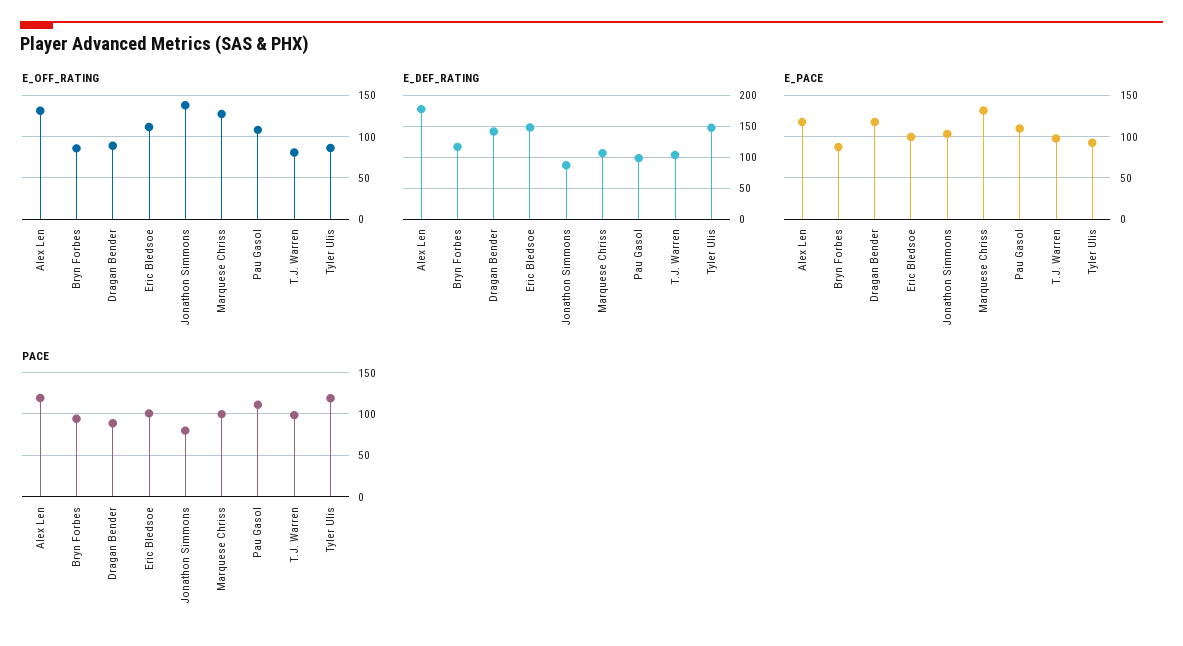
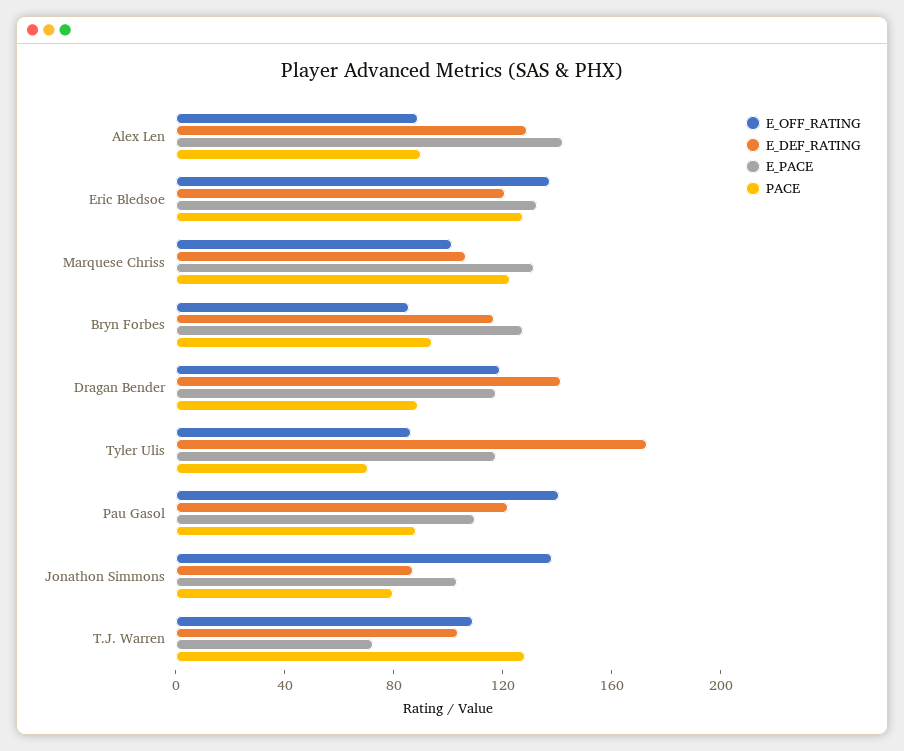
  {
    "E_OFF_RATING": {
-     "Alex Len": 130,
+     "Alex Len": 90,
      "Bryn Forbes": 90,
-     "Dragan Bender": 90,
+     "Dragan Bender": 120,
-     "Eric Bledsoe": 110,
+     "Eric Bledsoe": 140,
      "Jonathon Simmons": 140,
-     "Marquese Chriss": 130,
+     "Marquese Chriss": 100,
-     "Pau Gasol": 110,
+     "Pau Gasol": 140,
-     "T.J. Warren": 80,
+     "T.J. Warren": 110,
      "Tyler Ulis": 90
    },
    "E_DEF_RATING": {
-     "Alex Len": 180,
+     "Alex Len": 130,
      "Bryn Forbes": 120,
      "Dragan Bender": 140,
-     "Eric Bledsoe": 150,
+     "Eric Bledsoe": 120,
      "Jonathon Simmons": 90,
      "Marquese Chriss": 110,
-     "Pau Gasol": 100,
+     "Pau Gasol": 120,
      "T.J. Warren": 100,
-     "Tyler Ulis": 150
+     "Tyler Ulis": 170
    },
    "E_PACE": {
-     "Alex Len": 120,
+     "Alex Len": 140,
-     "Bryn Forbes": 90,
+     "Bryn Forbes": 130,
      "Dragan Bender": 120,
-     "Eric Bledsoe": 100,
+     "Eric Bledsoe": 130,
      "Jonathon Simmons": 100,
      "Marquese Chriss": 130,
      "Pau Gasol": 110,
-     "T.J. Warren": 100,
+     "T.J. Warren": 70,
-     "Tyler Ulis": 90
+     "Tyler Ulis": 120
    },
    "PACE": {
-     "Alex Len": 120,
+     "Alex Len": 90,
      "Bryn Forbes": 90,
      "Dragan Bender": 90,
-     "Eric Bledsoe": 100,
+     "Eric Bledsoe": 130,
      "Jonathon Simmons": 80,
-     "Marquese Chriss": 100,
+     "Marquese Chriss": 120,
-     "Pau Gasol": 110,
+     "Pau Gasol": 90,
-     "T.J. Warren": 100,
+     "T.J. Warren": 130,
-     "Tyler Ulis": 120
+     "Tyler Ulis": 70
    }
  }

